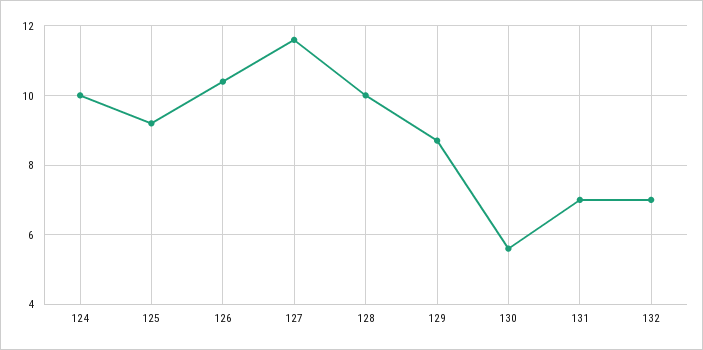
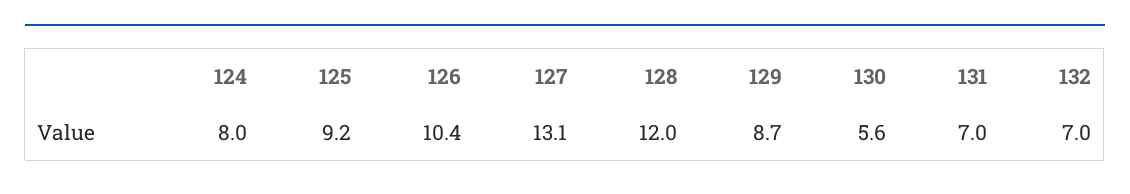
  {
-   "124": 10,
+   "124": 8,
    "125": 9.2,
    "126": 10.4,
-   "127": 11.5,
+   "127": 13.1,
-   "128": 10,
+   "128": 12,
    "129": 8.7,
    "130": 5.6,
    "131": 7,
    "132": 7
  }

